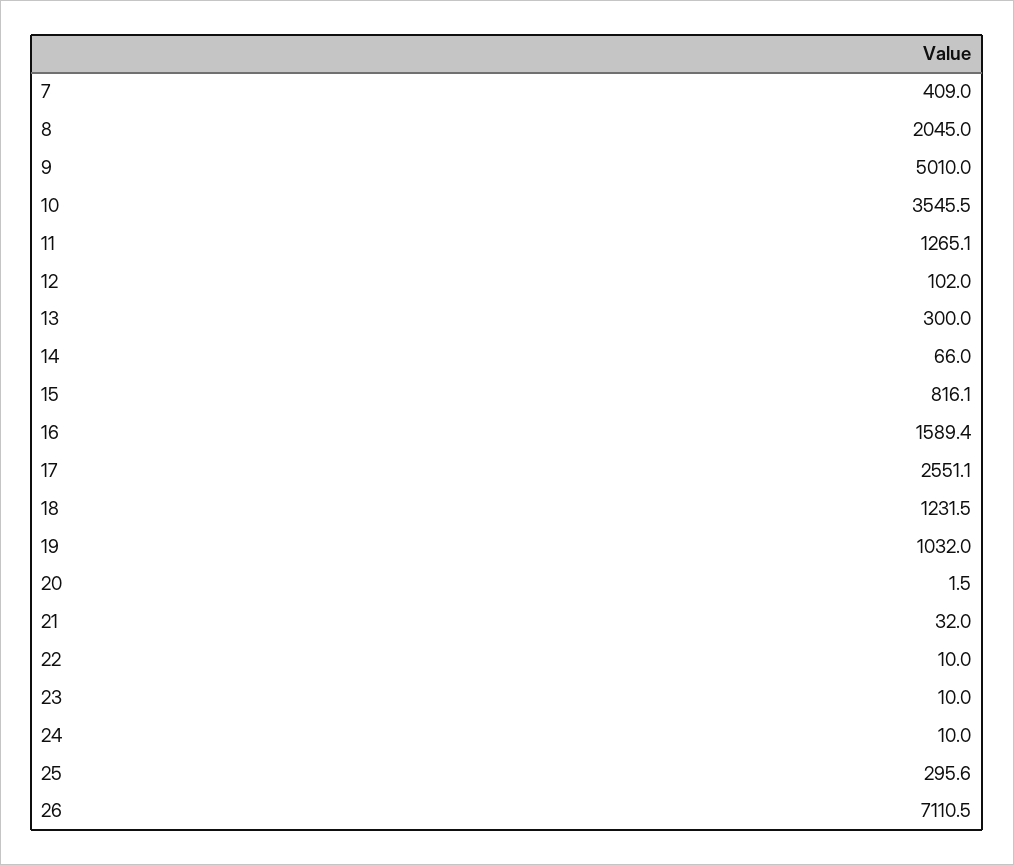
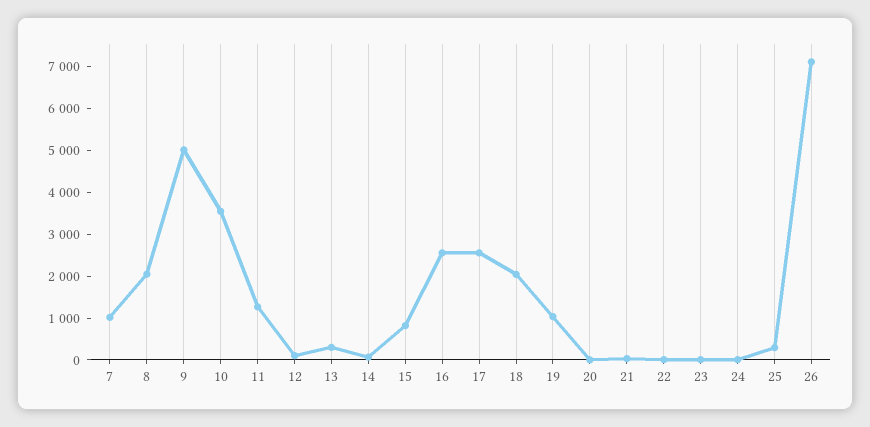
  {
-   "7": 409,
+   "7": 1000,
    "8": 2045,
    "9": 5010,
    "10": 3545.5,
    "11": 1265.1,
    "12": 102,
    "13": 300,
    "14": 66,
    "15": 816.1,
-   "16": 1589.4,
+   "16": 2600,
    "17": 2551.1,
-   "18": 1231.5,
+   "18": 2000,
    "19": 1032,
    "20": 1.5,
    "21": 32,
    "22": 10,
    "23": 10,
    "24": 10,
    "25": 295.6,
    "26": 7110.5
  }

